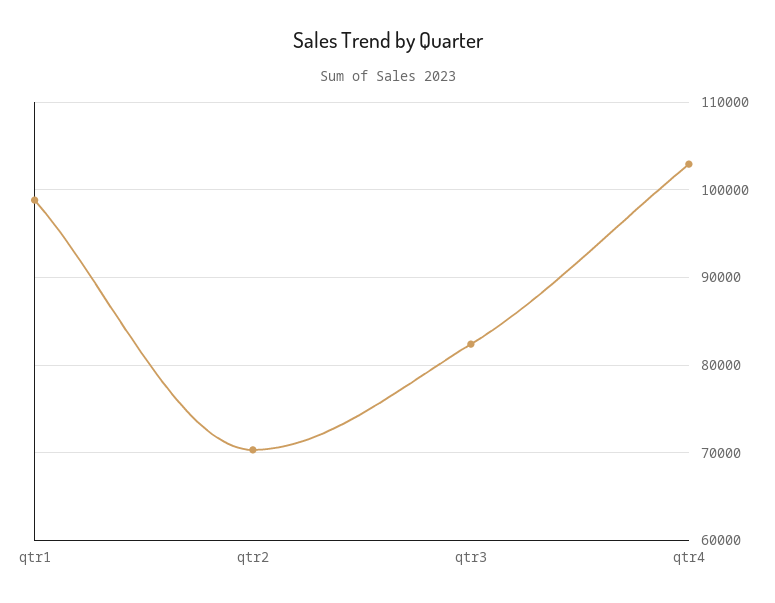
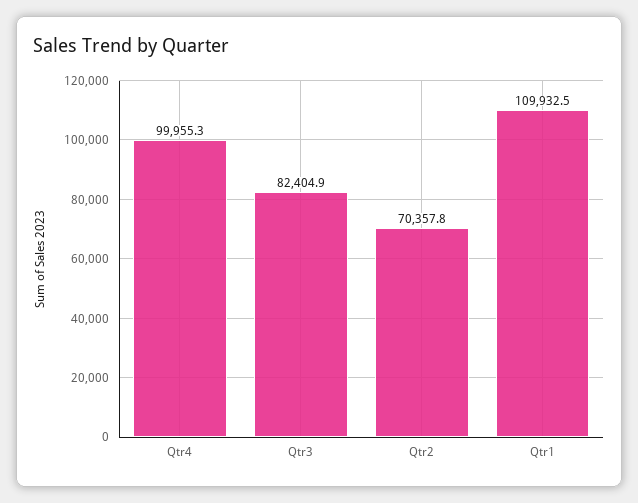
  {
-   "qtr1": 99000,
+   "qtr1": 109932.5,
    "qtr2": 70357.8,
    "qtr3": 82404.9,
-   "qtr4": 103000
+   "qtr4": 99955.3
  }

